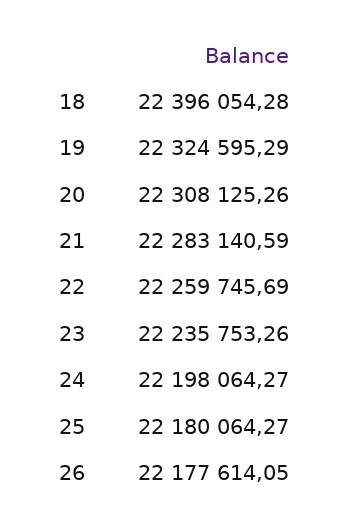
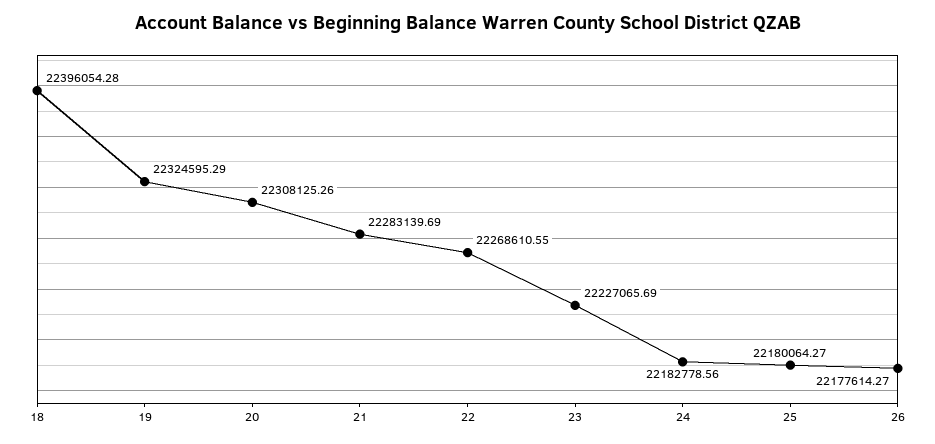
  {
    "18": 22396054.28,
    "19": 22324595.29,
    "20": 22308125.26,
-   "21": 22283140.59,
+   "21": 22283139.69,
-   "22": 22259745.69,
+   "22": 22268610.55,
-   "23": 22235753.26,
+   "23": 22227065.69,
-   "24": 22198064.27,
+   "24": 22182778.56,
    "25": 22180064.27,
-   "26": 22177614.05
+   "26": 22177614.27
  }

